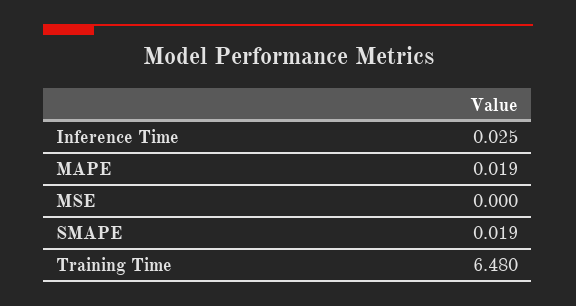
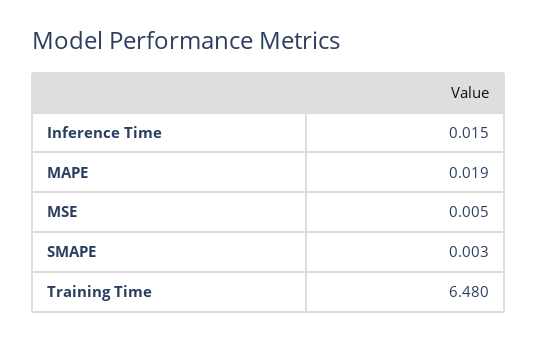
  {
-   "Inference Time": 0.025,
+   "Inference Time": 0.015,
    "MAPE": 0.019,
-   "MSE": 0,
+   "MSE": 0.005,
-   "SMAPE": 0.019,
+   "SMAPE": 0.003,
    "Training Time": 6.48
  }

